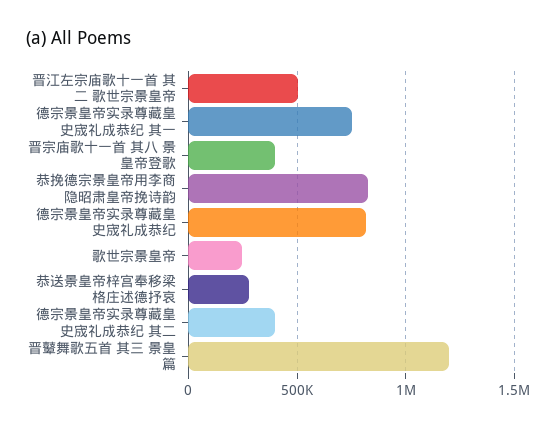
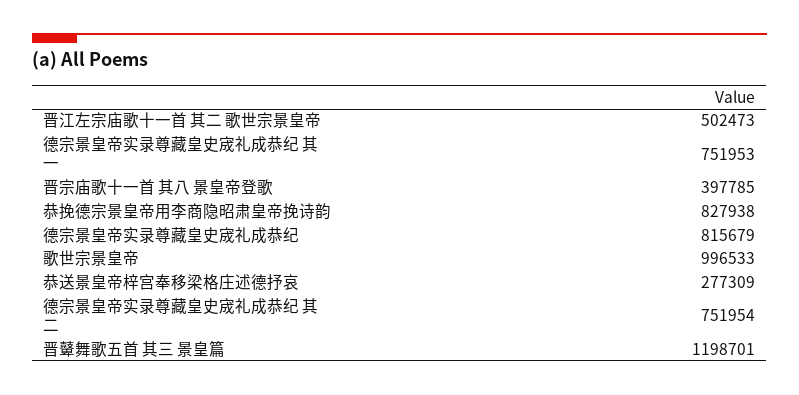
  {
    "晋江左宗庙歌十一首 其二 歌世宗景皇帝": 502473,
    "德宗景皇帝实录尊藏皇史宬礼成恭纪 其一": 751953,
    "晋宗庙歌十一首 其八 景皇帝登歌": 397785,
    "恭挽德宗景皇帝用李商隐昭肃皇帝挽诗韵": 827938,
    "德宗景皇帝实录尊藏皇史宬礼成恭纪": 815679,
-   "歌世宗景皇帝": 250000,
+   "歌世宗景皇帝": 996533,
    "恭送景皇帝梓宫奉移梁格庄述德抒哀": 277309,
-   "德宗景皇帝实录尊藏皇史宬礼成恭纪 其二": 400000,
+   "德宗景皇帝实录尊藏皇史宬礼成恭纪 其二": 751954,
    "晋鼙舞歌五首 其三 景皇篇": 1198701
  }

